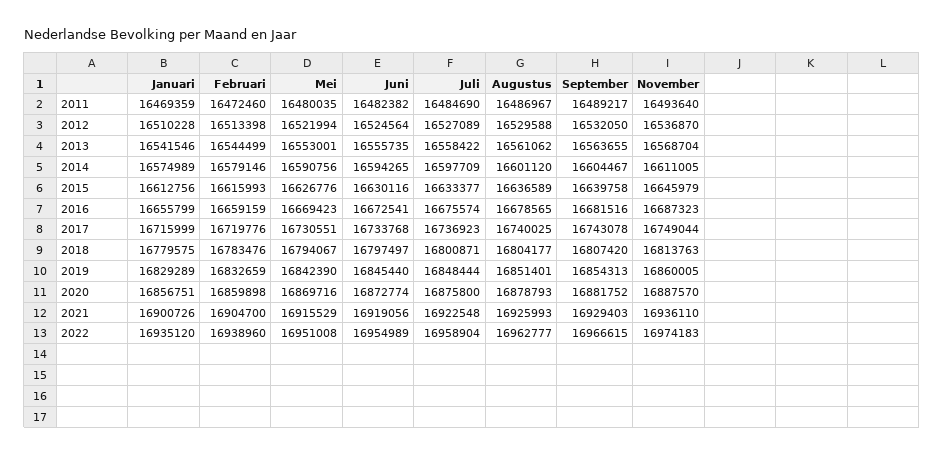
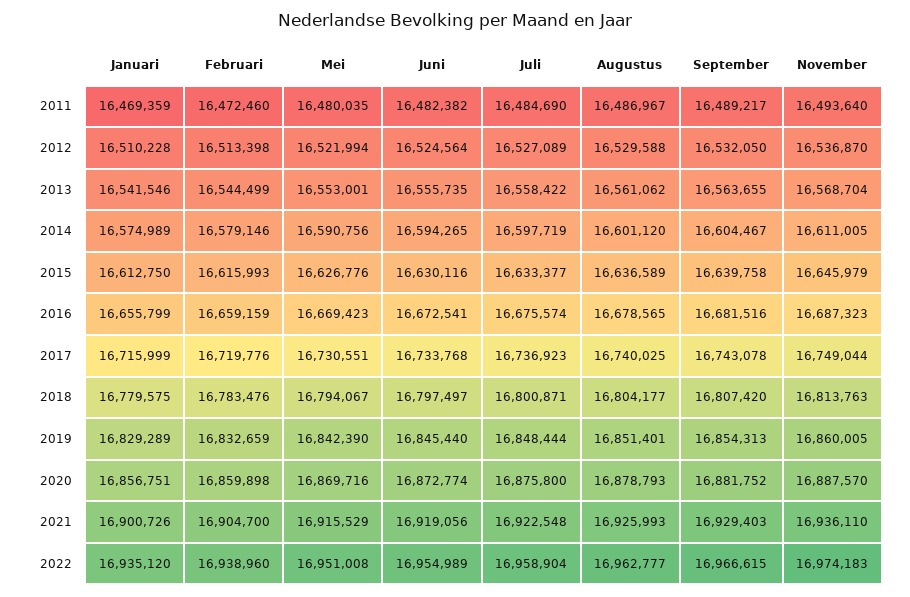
  {
    "Januari": {
      "2011": 16469359,
      "2012": 16510228,
      "2013": 16541546,
      "2014": 16574989,
-     "2015": 16612756,
+     "2015": 16612750,
      "2016": 16655799,
      "2017": 16715999,
      "2018": 16779575,
      "2019": 16829289,
      "2020": 16856751,
      "2021": 16900726,
      "2022": 16935120
    },
    "Februari": {
      "2011": 16472460,
      "2012": 16513398,
      "2013": 16544499,
      "2014": 16579146,
      "2015": 16615993,
      "2016": 16659159,
      "2017": 16719776,
      "2018": 16783476,
      "2019": 16832659,
      "2020": 16859898,
      "2021": 16904700,
      "2022": 16938960
    },
    "Mei": {
      "2011": 16480035,
      "2012": 16521994,
      "2013": 16553001,
      "2014": 16590756,
      "2015": 16626776,
      "2016": 16669423,
      "2017": 16730551,
      "2018": 16794067,
      "2019": 16842390,
      "2020": 16869716,
      "2021": 16915529,
      "2022": 16951008
    },
    "Juni": {
      "2011": 16482382,
      "2012": 16524564,
      "2013": 16555735,
      "2014": 16594265,
      "2015": 16630116,
      "2016": 16672541,
      "2017": 16733768,
      "2018": 16797497,
      "2019": 16845440,
      "2020": 16872774,
      "2021": 16919056,
      "2022": 16954989
    },
    "Juli": {
      "2011": 16484690,
      "2012": 16527089,
      "2013": 16558422,
-     "2014": 16597709,
+     "2014": 16597719,
      "2015": 16633377,
      "2016": 16675574,
      "2017": 16736923,
      "2018": 16800871,
      "2019": 16848444,
      "2020": 16875800,
      "2021": 16922548,
      "2022": 16958904
    },
    "Augustus": {
      "2011": 16486967,
      "2012": 16529588,
      "2013": 16561062,
      "2014": 16601120,
      "2015": 16636589,
      "2016": 16678565,
      "2017": 16740025,
      "2018": 16804177,
      "2019": 16851401,
      "2020": 16878793,
      "2021": 16925993,
      "2022": 16962777
    },
    "September": {
      "2011": 16489217,
      "2012": 16532050,
      "2013": 16563655,
      "2014": 16604467,
      "2015": 16639758,
      "2016": 16681516,
      "2017": 16743078,
      "2018": 16807420,
      "2019": 16854313,
      "2020": 16881752,
      "2021": 16929403,
      "2022": 16966615
    },
    "November": {
      "2011": 16493640,
      "2012": 16536870,
      "2013": 16568704,
      "2014": 16611005,
      "2015": 16645979,
      "2016": 16687323,
      "2017": 16749044,
      "2018": 16813763,
      "2019": 16860005,
      "2020": 16887570,
      "2021": 16936110,
      "2022": 16974183
    }
  }

